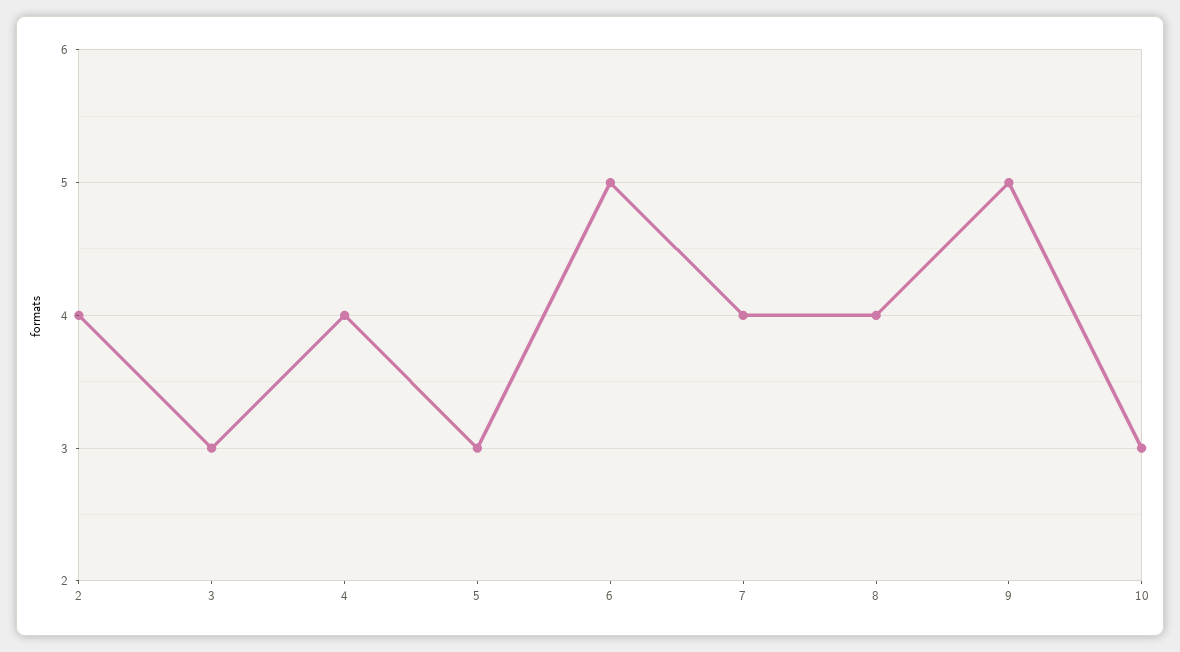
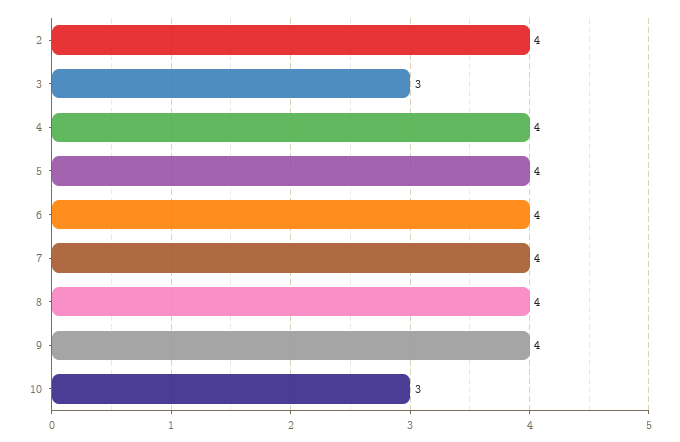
  {
    "2": 4,
    "3": 3,
    "4": 4,
-   "5": 3,
+   "5": 4,
-   "6": 5,
+   "6": 4,
    "7": 4,
    "8": 4,
-   "9": 5,
+   "9": 4,
    "10": 3
  }

